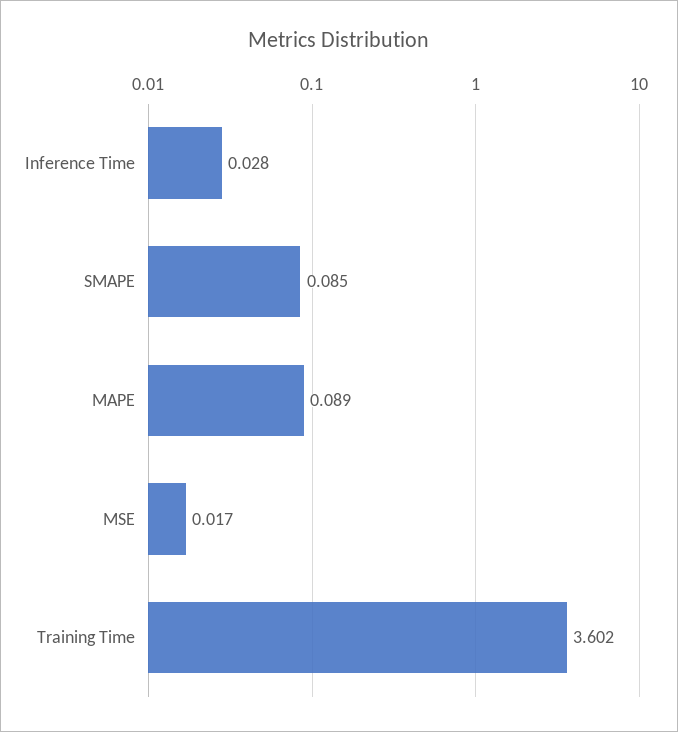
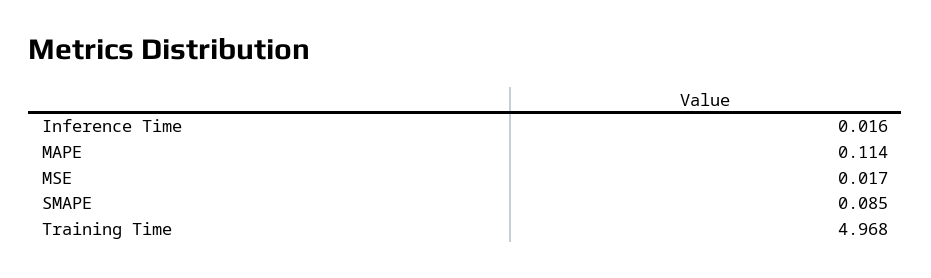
  {
-   "Inference Time": 0.028,
+   "Inference Time": 0.016,
    "SMAPE": 0.085,
-   "MAPE": 0.089,
+   "MAPE": 0.114,
    "MSE": 0.017,
-   "Training Time": 3.602
+   "Training Time": 4.968
  }

